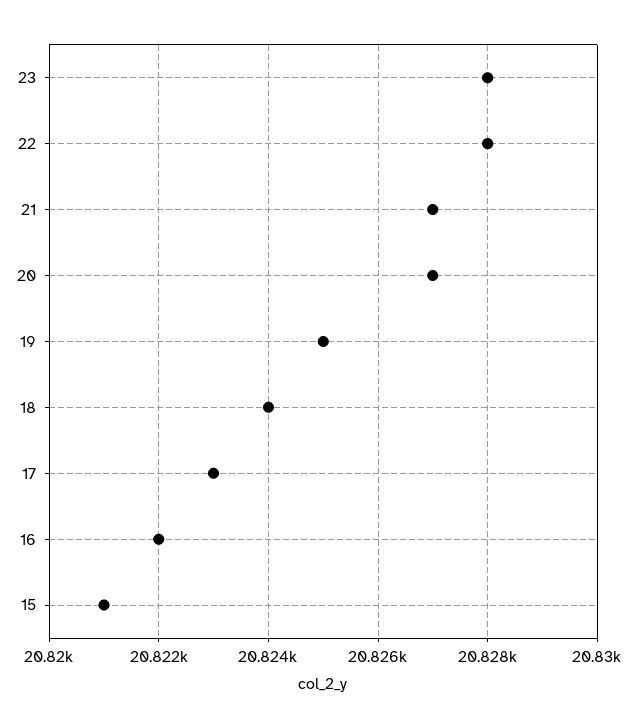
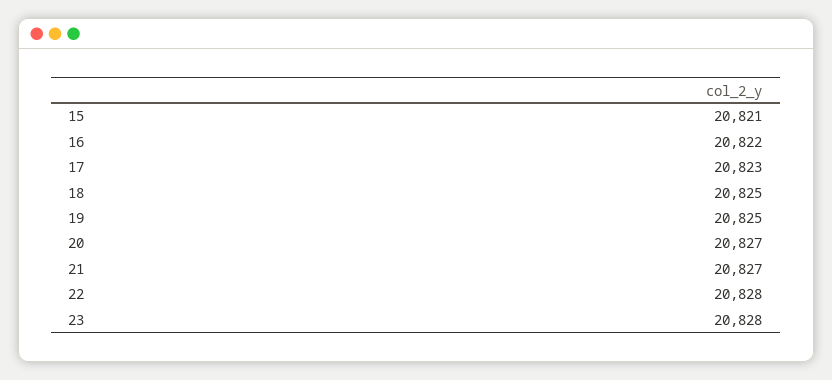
  {
    "23": 20828,
    "22": 20828,
    "21": 20827,
    "20": 20827,
    "19": 20825,
-   "18": 20824,
+   "18": 20825,
    "17": 20823,
    "16": 20822,
    "15": 20821
  }

